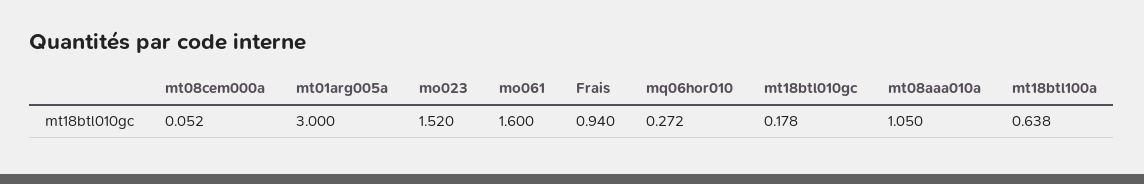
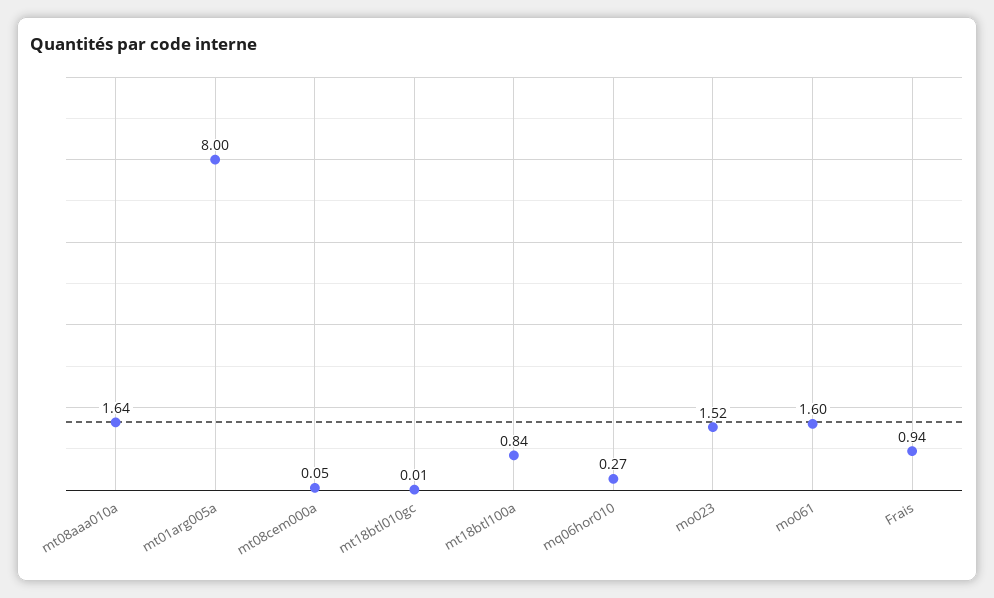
  {
    "mt08cem000a": 0.052,
-   "mt01arg005a": 3,
+   "mt01arg005a": 8,
    "mo023": 1.52,
    "mo061": 1.6,
    "Frais": 0.94,
    "mq06hor010": 0.272,
-   "mt18btl010gc": 0.178,
+   "mt18btl010gc": 0.01,
-   "mt08aaa010a": 1.05,
+   "mt08aaa010a": 1.64,
-   "mt18btl100a": 0.638
+   "mt18btl100a": 0.84
  }

